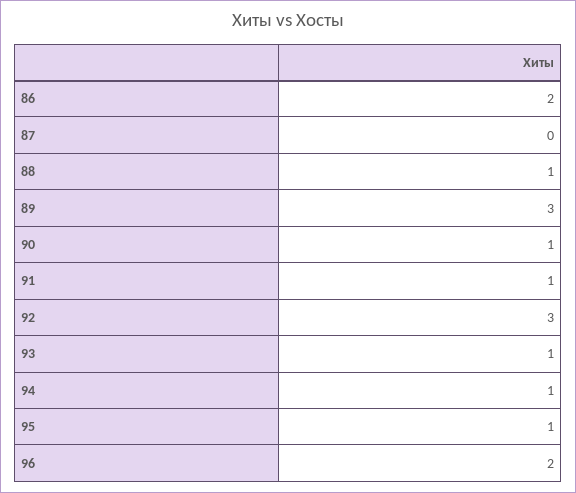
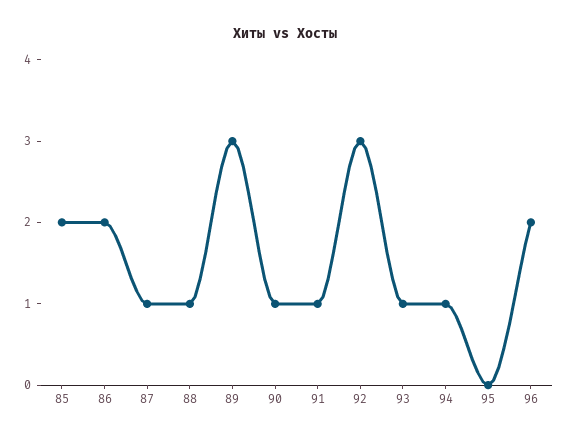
  {
    "86": 2,
-   "87": 0,
+   "87": 1,
    "88": 1,
    "89": 3,
    "90": 1,
    "91": 1,
    "92": 3,
    "93": 1,
    "94": 1,
-   "95": 1,
+   "95": 0,
-   "96": 2
+   "96": 2,
+   "85": 2
  }

